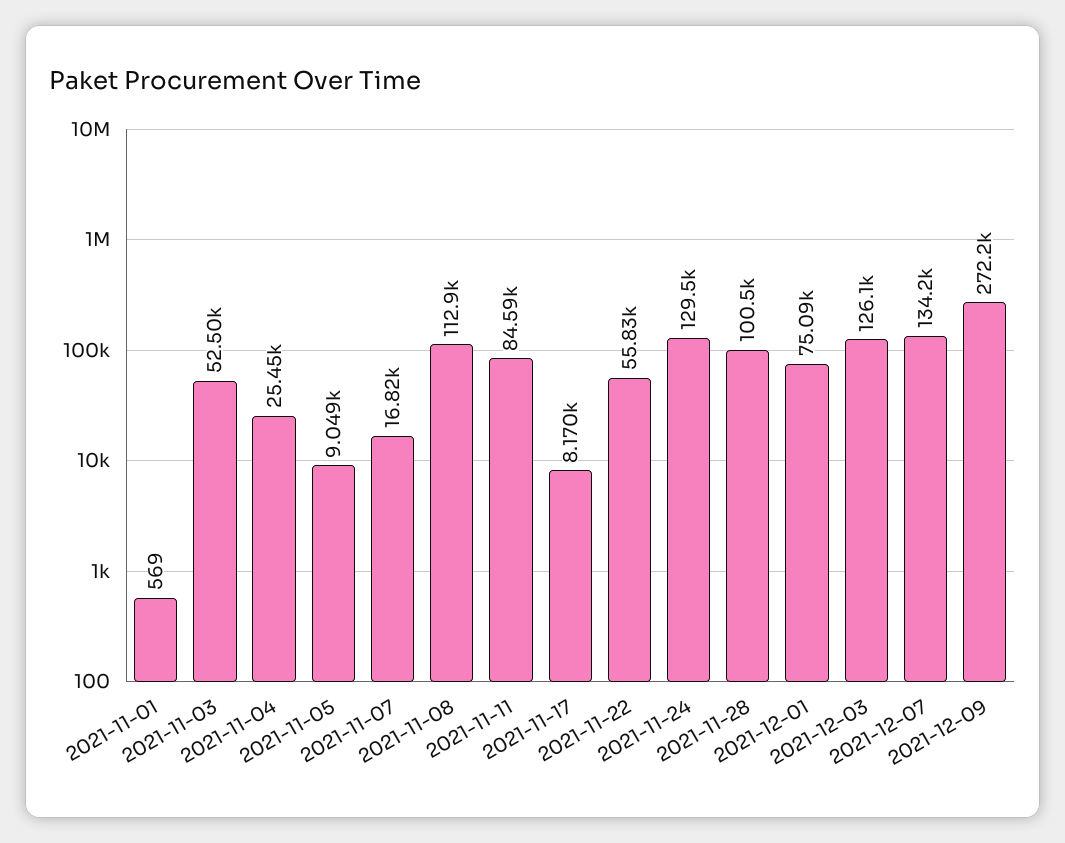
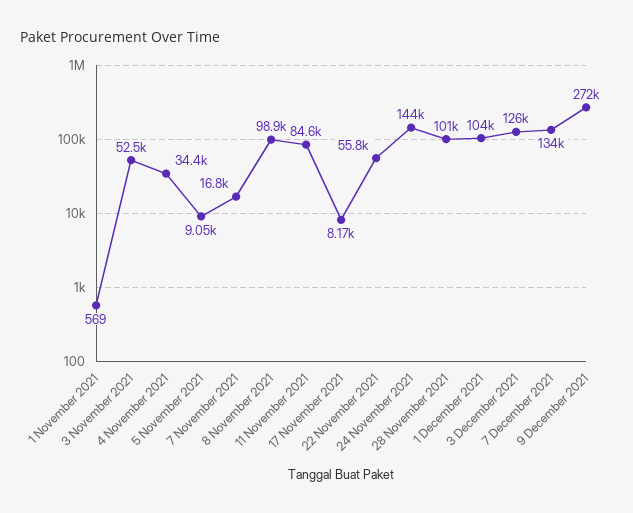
  {
    "2021-11-01": 569,
    "2021-11-03": 52500,
-   "2021-11-04": 25450,
+   "2021-11-04": 34400,
    "2021-11-05": 9049,
    "2021-11-07": 16820,
-   "2021-11-08": 112900,
+   "2021-11-08": 98900,
    "2021-11-11": 84590,
    "2021-11-17": 8170,
    "2021-11-22": 55830,
-   "2021-11-24": 129500,
+   "2021-11-24": 144000,
    "2021-11-28": 100500,
-   "2021-12-01": 75090,
+   "2021-12-01": 104000,
    "2021-12-03": 126100,
    "2021-12-07": 134200,
    "2021-12-09": 272200
  }

